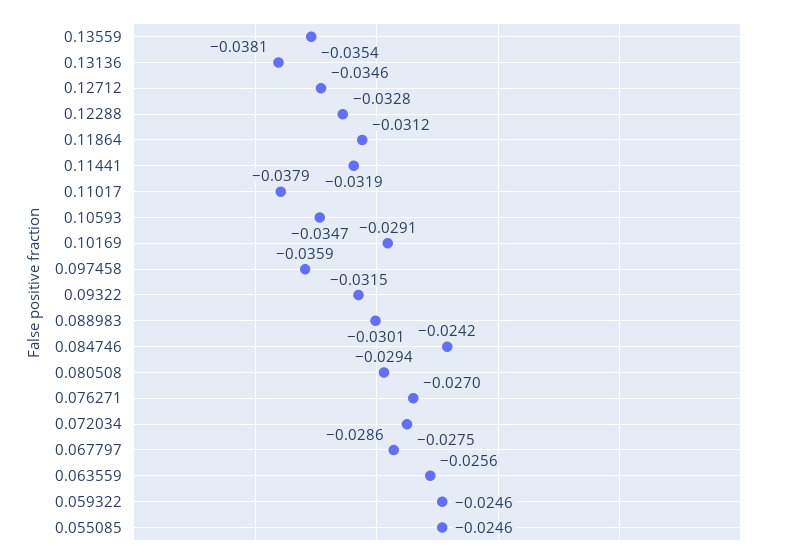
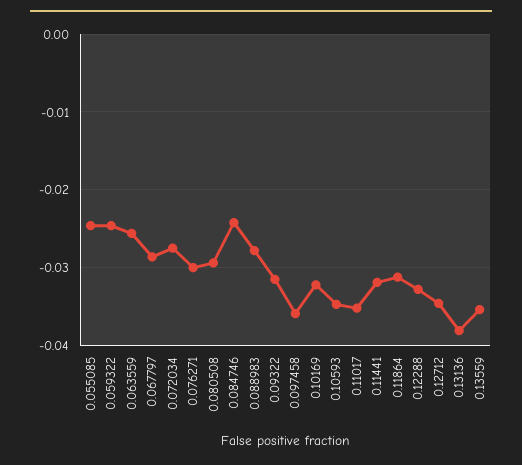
  {
    "0.13559": -0.0354,
    "0.13136": -0.0381,
    "0.12712": -0.0346,
    "0.12288": -0.0328,
    "0.11864": -0.0312,
    "0.11441": -0.0319,
-   "0.11017": -0.0379,
+   "0.11017": -0.035,
    "0.10593": -0.0347,
-   "0.10169": -0.0291,
+   "0.10169": -0.032,
    "0.097458": -0.0359,
    "0.09322": -0.0315,
-   "0.088983": -0.0301,
+   "0.088983": -0.028,
    "0.084746": -0.0242,
    "0.080508": -0.0294,
-   "0.076271": -0.027,
+   "0.076271": -0.03,
    "0.072034": -0.0275,
    "0.067797": -0.0286,
    "0.063559": -0.0256,
    "0.059322": -0.0246,
    "0.055085": -0.0246
  }

